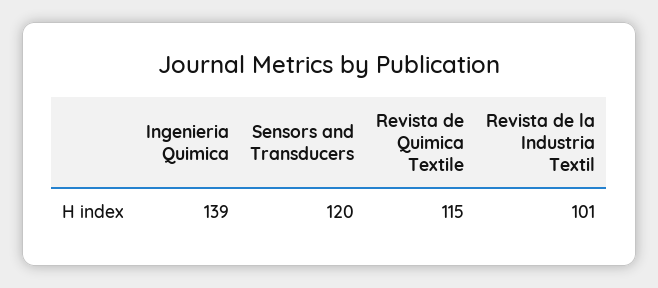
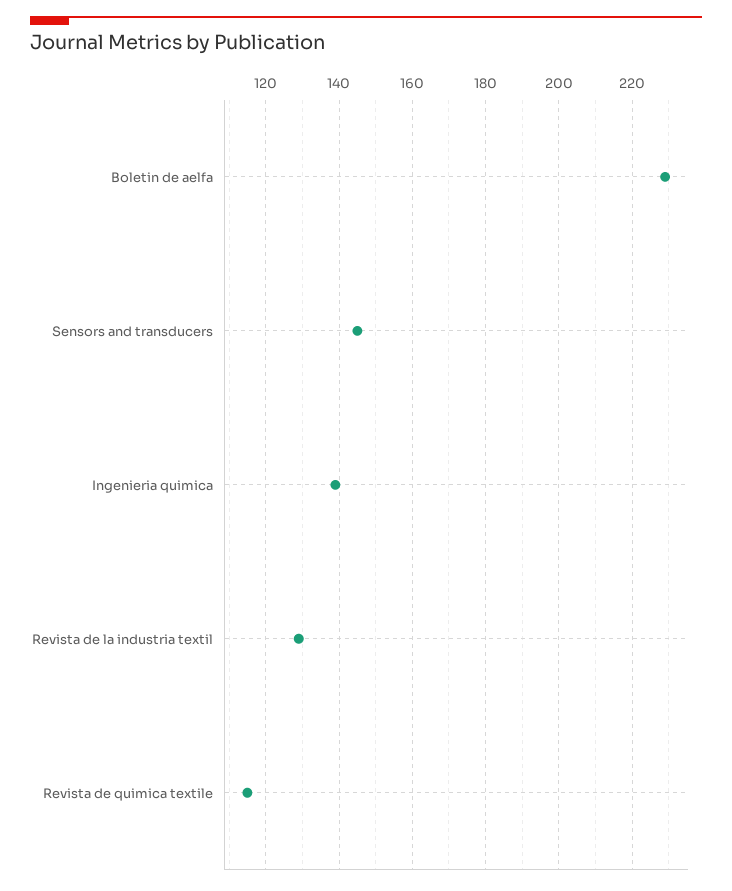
  {
    "Ingenieria Quimica": 139,
-   "Sensors and Transducers": 120,
+   "Sensors and Transducers": 145,
    "Revista de Quimica Textile": 115,
-   "Revista de la Industria Textil": 101
+   "Revista de la Industria Textil": 130,
+   "Boletin de aelfa": 230
  }

